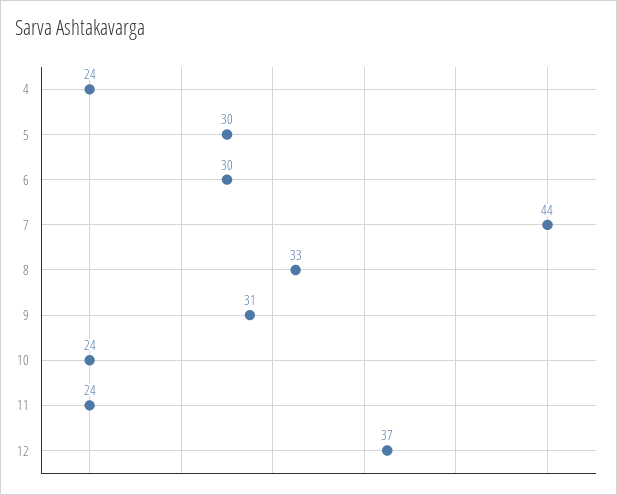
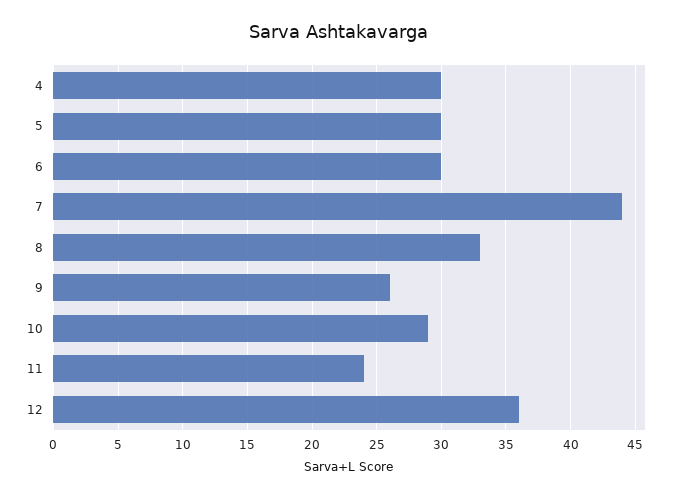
  {
-   "4": 24,
+   "4": 30,
    "5": 30,
    "6": 30,
    "7": 44,
    "8": 33,
-   "9": 31,
+   "9": 26,
-   "10": 24,
+   "10": 29,
    "11": 24,
-   "12": 37
+   "12": 36
  }

